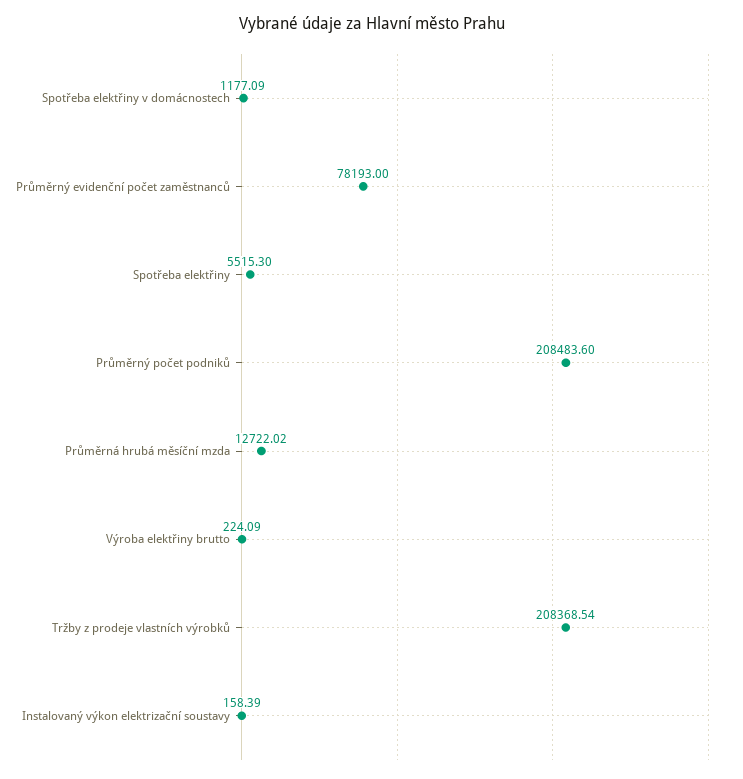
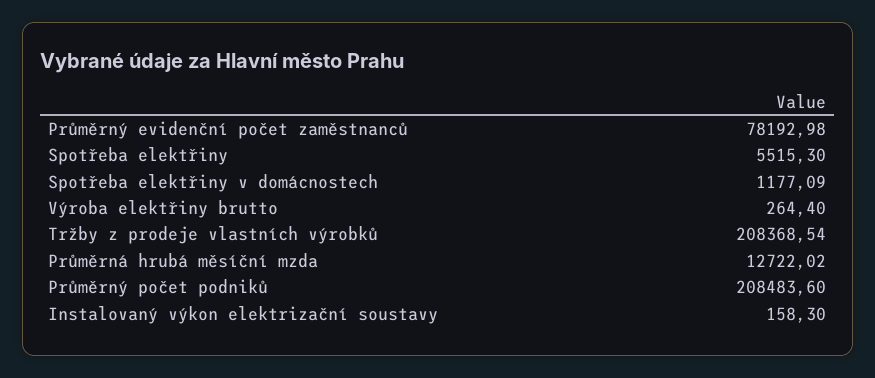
  {
    "Spotřeba elektřiny v domácnostech": 1177.09,
-   "Průměrný evidenční počet zaměstnanců": 78193,
+   "Průměrný evidenční počet zaměstnanců": 78192.98,
    "Spotřeba elektřiny": 5515.3,
    "Průměrný počet podniků": 208483.6,
    "Průměrná hrubá měsíční mzda": 12722.02,
-   "Výroba elektřiny brutto": 224.09,
+   "Výroba elektřiny brutto": 264.4,
    "Tržby z prodeje vlastních výrobků": 208368.54,
-   "Instalovaný výkon elektrizační soustavy": 158.39
+   "Instalovaný výkon elektrizační soustavy": 158.3
  }

